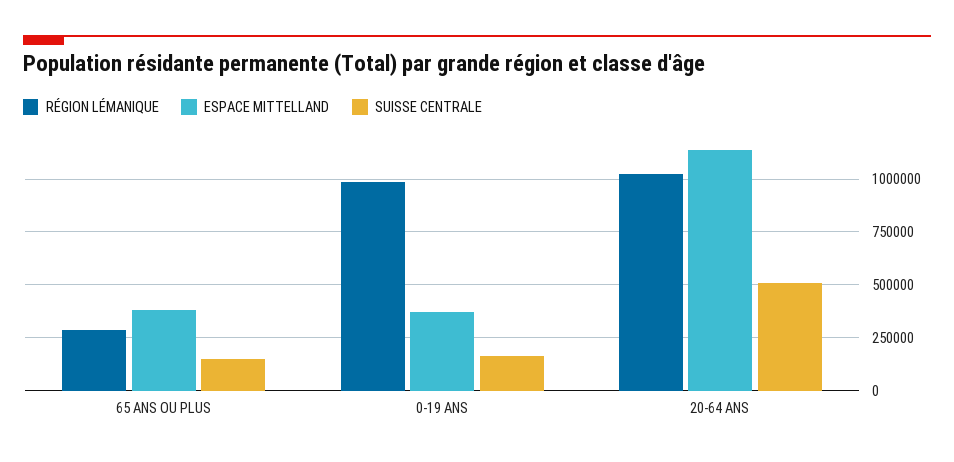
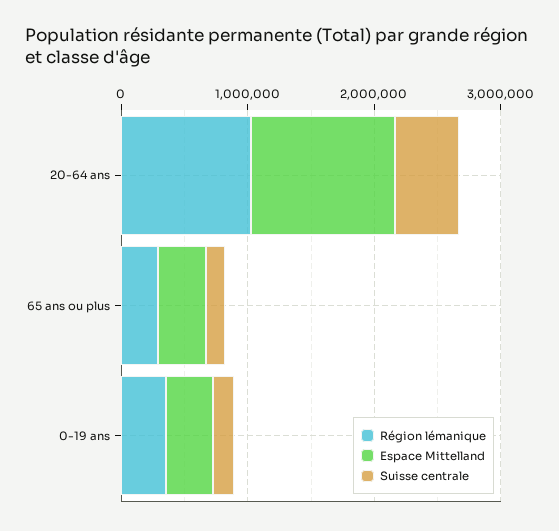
  {
    "RÉGION LÉMANIQUE": {
      "65 ANS OU PLUS": 300000,
-     "0-19 ANS": 1000000,
+     "0-19 ANS": 400000,
      "20-64 ANS": 1000000
    },
    "ESPACE MITTELLAND": {
      "65 ANS OU PLUS": 400000,
      "0-19 ANS": 350000,
      "20-64 ANS": 1150000
    },
    "SUISSE CENTRALE": {
      "65 ANS OU PLUS": 150000,
      "0-19 ANS": 150000,
      "20-64 ANS": 500000
    }
  }

